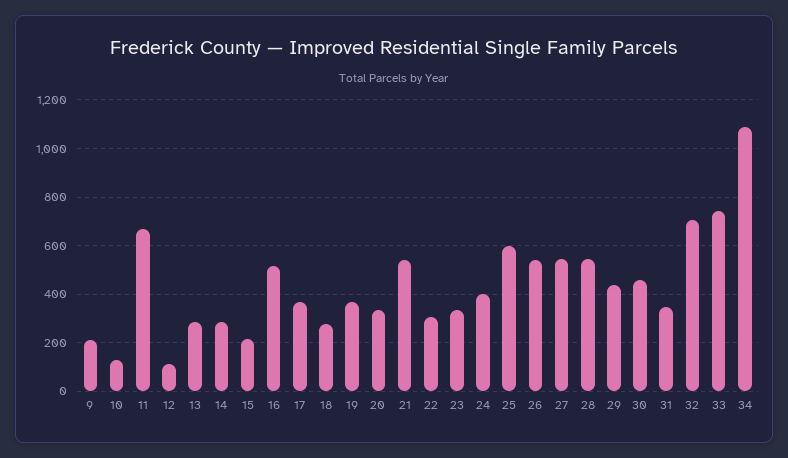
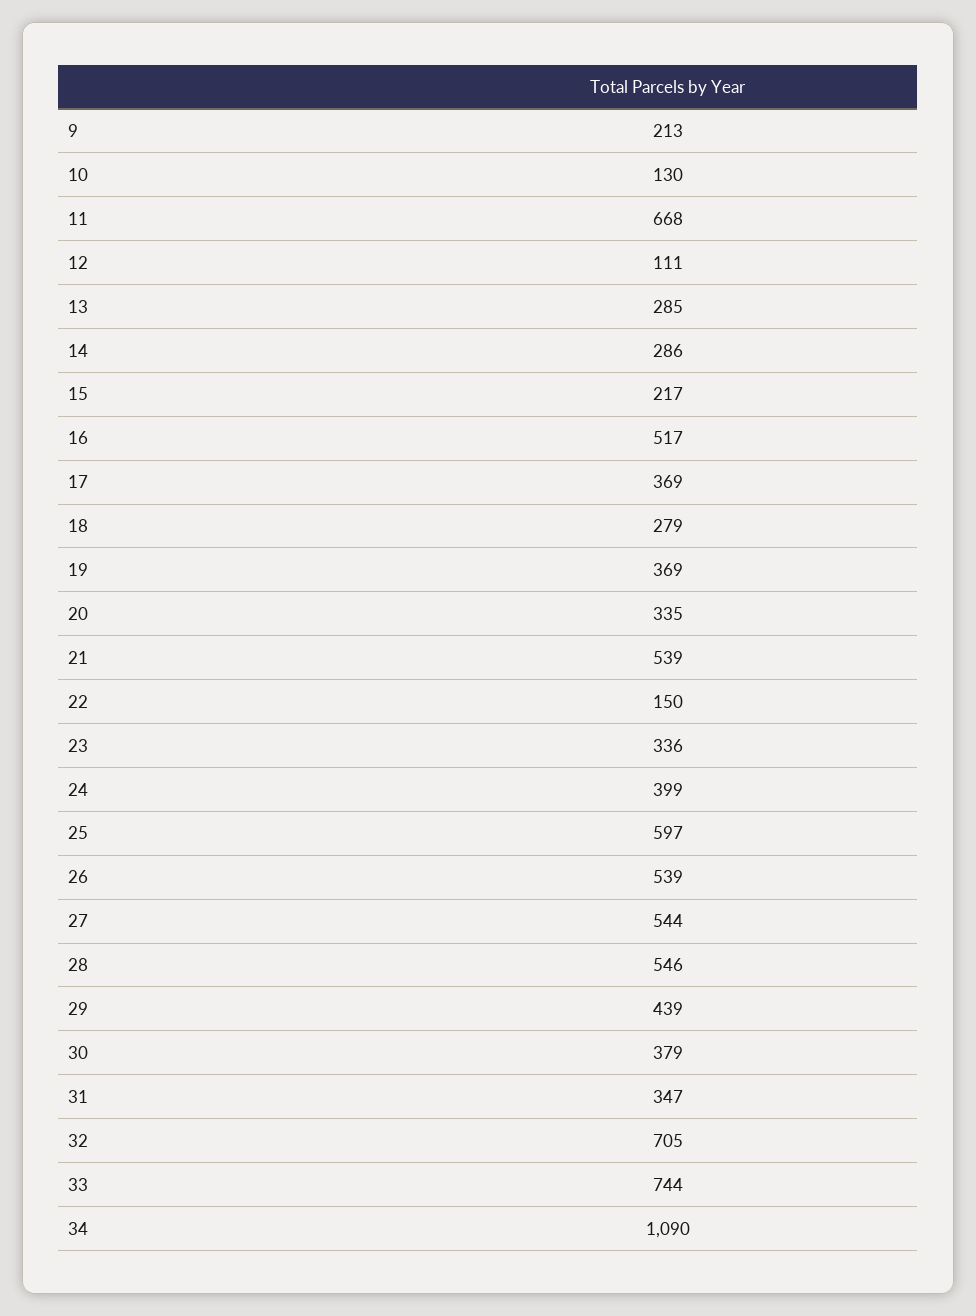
  {
    "9": 213,
    "10": 130,
    "11": 668,
    "12": 111,
    "13": 285,
    "14": 286,
    "15": 217,
    "16": 517,
    "17": 369,
    "18": 279,
    "19": 369,
    "20": 335,
    "21": 539,
-   "22": 300,
+   "22": 150,
    "23": 336,
    "24": 399,
    "25": 597,
    "26": 539,
    "27": 544,
    "28": 546,
    "29": 439,
-   "30": 450,
+   "30": 379,
    "31": 347,
    "32": 705,
    "33": 744,
    "34": 1090
  }

